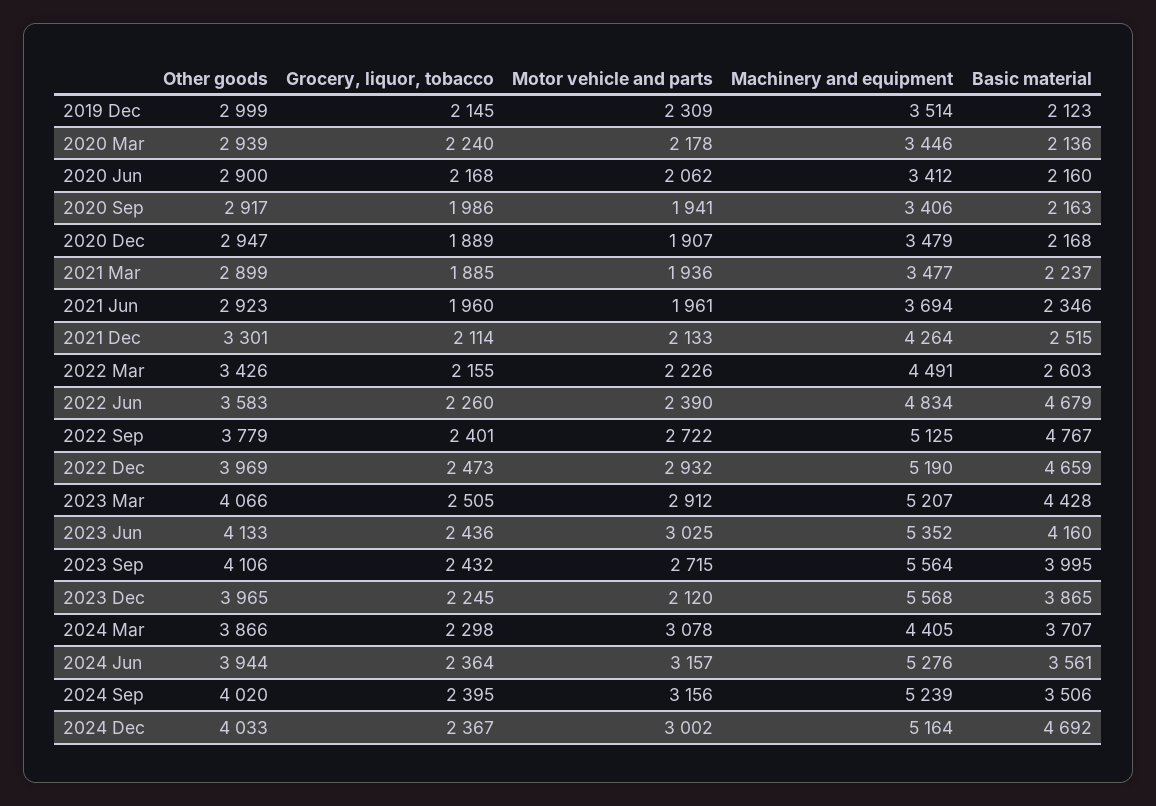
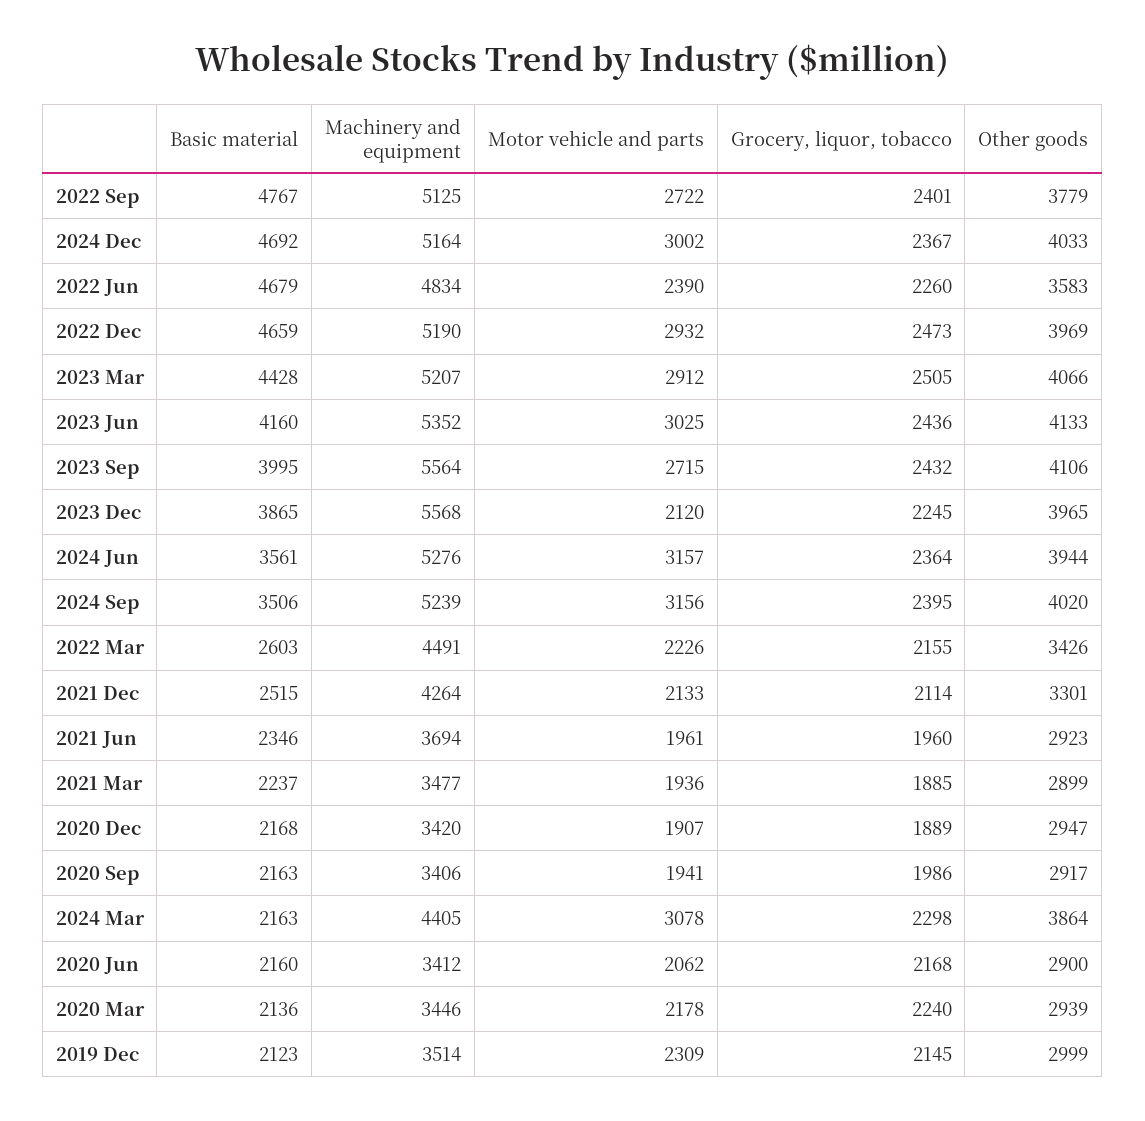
  {
    "Other goods": {
      "2019 Dec": 2999,
      "2020 Mar": 2939,
      "2020 Jun": 2900,
      "2020 Sep": 2917,
      "2020 Dec": 2947,
      "2021 Mar": 2899,
      "2021 Jun": 2923,
      "2021 Dec": 3301,
      "2022 Mar": 3426,
      "2022 Jun": 3583,
      "2022 Sep": 3779,
      "2022 Dec": 3969,
      "2023 Mar": 4066,
      "2023 Jun": 4133,
      "2023 Sep": 4106,
      "2023 Dec": 3965,
-     "2024 Mar": 3866,
+     "2024 Mar": 3864,
      "2024 Jun": 3944,
      "2024 Sep": 4020,
      "2024 Dec": 4033
    },
    "Grocery, liquor, tobacco": {
      "2019 Dec": 2145,
      "2020 Mar": 2240,
      "2020 Jun": 2168,
      "2020 Sep": 1986,
      "2020 Dec": 1889,
      "2021 Mar": 1885,
      "2021 Jun": 1960,
      "2021 Dec": 2114,
      "2022 Mar": 2155,
      "2022 Jun": 2260,
      "2022 Sep": 2401,
      "2022 Dec": 2473,
      "2023 Mar": 2505,
      "2023 Jun": 2436,
      "2023 Sep": 2432,
      "2023 Dec": 2245,
      "2024 Mar": 2298,
      "2024 Jun": 2364,
      "2024 Sep": 2395,
      "2024 Dec": 2367
    },
    "Motor vehicle and parts": {
      "2019 Dec": 2309,
      "2020 Mar": 2178,
      "2020 Jun": 2062,
      "2020 Sep": 1941,
      "2020 Dec": 1907,
      "2021 Mar": 1936,
      "2021 Jun": 1961,
      "2021 Dec": 2133,
      "2022 Mar": 2226,
      "2022 Jun": 2390,
      "2022 Sep": 2722,
      "2022 Dec": 2932,
      "2023 Mar": 2912,
      "2023 Jun": 3025,
      "2023 Sep": 2715,
      "2023 Dec": 2120,
      "2024 Mar": 3078,
      "2024 Jun": 3157,
      "2024 Sep": 3156,
      "2024 Dec": 3002
    },
    "Machinery and equipment": {
      "2019 Dec": 3514,
      "2020 Mar": 3446,
      "2020 Jun": 3412,
      "2020 Sep": 3406,
-     "2020 Dec": 3479,
+     "2020 Dec": 3420,
      "2021 Mar": 3477,
      "2021 Jun": 3694,
      "2021 Dec": 4264,
      "2022 Mar": 4491,
      "2022 Jun": 4834,
      "2022 Sep": 5125,
      "2022 Dec": 5190,
      "2023 Mar": 5207,
      "2023 Jun": 5352,
      "2023 Sep": 5564,
      "2023 Dec": 5568,
      "2024 Mar": 4405,
      "2024 Jun": 5276,
      "2024 Sep": 5239,
      "2024 Dec": 5164
    },
    "Basic material": {
      "2019 Dec": 2123,
      "2020 Mar": 2136,
      "2020 Jun": 2160,
      "2020 Sep": 2163,
      "2020 Dec": 2168,
      "2021 Mar": 2237,
      "2021 Jun": 2346,
      "2021 Dec": 2515,
      "2022 Mar": 2603,
      "2022 Jun": 4679,
      "2022 Sep": 4767,
      "2022 Dec": 4659,
      "2023 Mar": 4428,
      "2023 Jun": 4160,
      "2023 Sep": 3995,
      "2023 Dec": 3865,
-     "2024 Mar": 3707,
+     "2024 Mar": 2163,
      "2024 Jun": 3561,
      "2024 Sep": 3506,
      "2024 Dec": 4692
    }
  }

